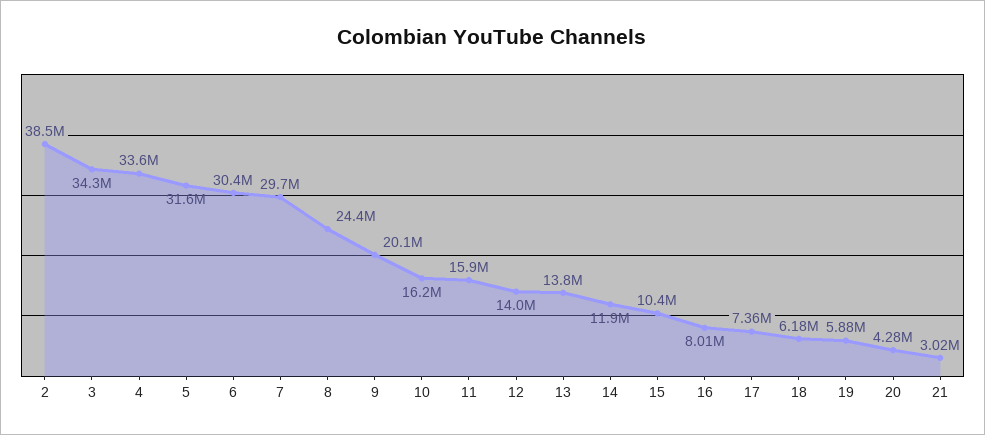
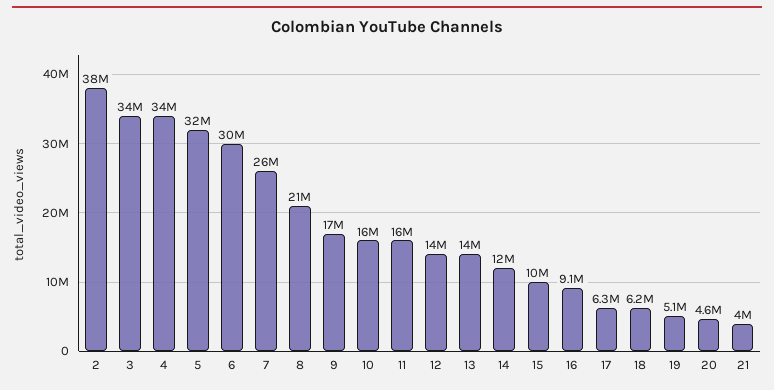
  {
    "2": 38500000,
    "3": 34300000,
    "4": 33600000,
    "5": 31600000,
    "6": 30400000,
-   "7": 29700000,
+   "7": 26000000,
-   "8": 24400000,
+   "8": 21000000,
-   "9": 20100000,
+   "9": 17000000,
    "10": 16200000,
    "11": 15900000,
    "12": 14000000,
    "13": 13800000,
    "14": 11900000,
    "15": 10400000,
-   "16": 8010000,
+   "16": 9100000,
-   "17": 7360000,
+   "17": 6300000,
    "18": 6180000,
-   "19": 5880000,
+   "19": 5100000,
-   "20": 4280000,
+   "20": 4600000,
-   "21": 3020000
+   "21": 4000000
  }

